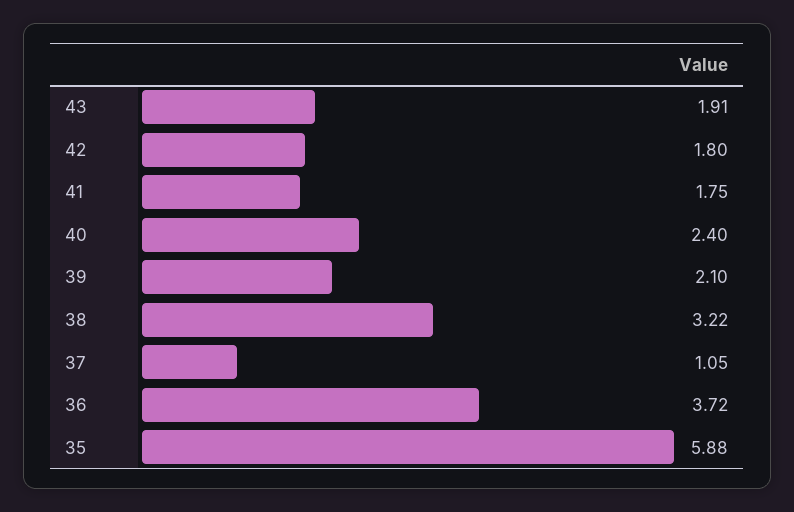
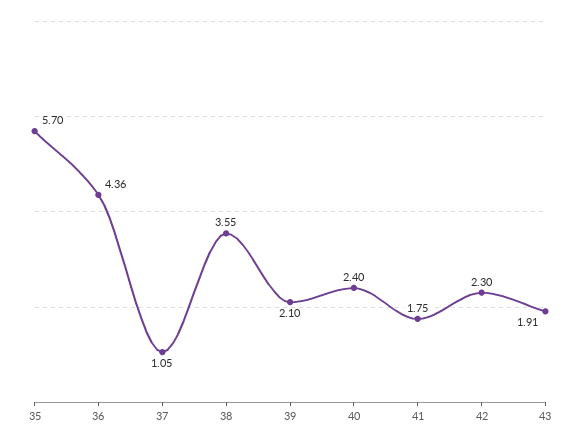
  {
    "43": 1.91,
-   "42": 1.8,
+   "42": 2.3,
    "41": 1.75,
    "40": 2.4,
    "39": 2.1,
-   "38": 3.22,
+   "38": 3.55,
    "37": 1.05,
-   "36": 3.72,
+   "36": 4.36,
-   "35": 5.88
+   "35": 5.7
  }

